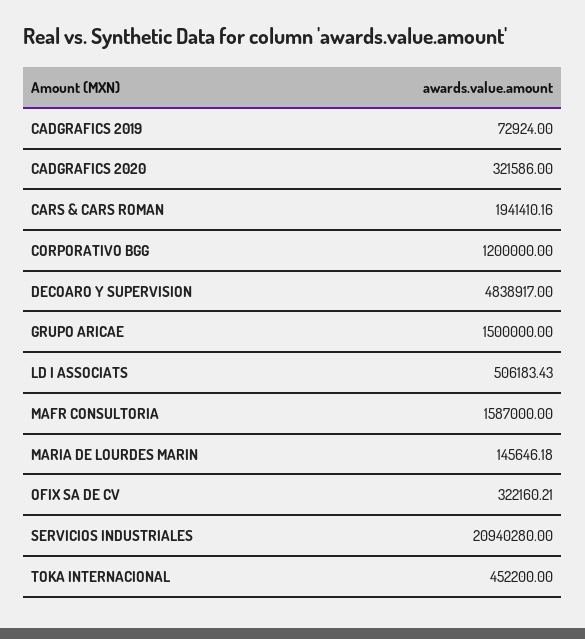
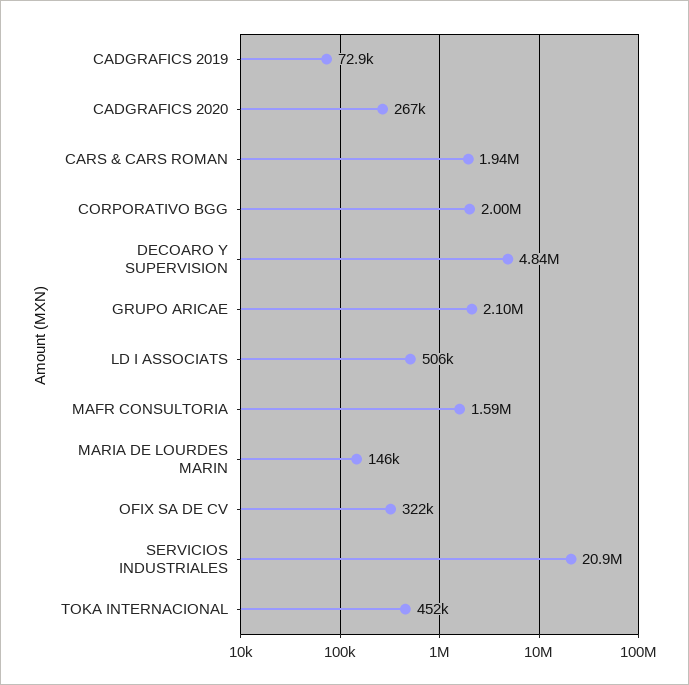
  {
    "CADGRAFICS 2019": 72924,
-   "CADGRAFICS 2020": 321586,
+   "CADGRAFICS 2020": 267000,
    "CARS & CARS ROMAN": 1941410.16,
-   "CORPORATIVO BGG": 1200000,
+   "CORPORATIVO BGG": 2000000,
    "DECOARO Y SUPERVISION": 4838917,
-   "GRUPO ARICAE": 1500000,
+   "GRUPO ARICAE": 2100000,
    "LD I ASSOCIATS": 506183.43,
    "MAFR CONSULTORIA": 1587000,
    "MARIA DE LOURDES MARIN": 145646.18,
    "OFIX SA DE CV": 322160.21,
    "SERVICIOS INDUSTRIALES": 20940280,
    "TOKA INTERNACIONAL": 452200
  }

